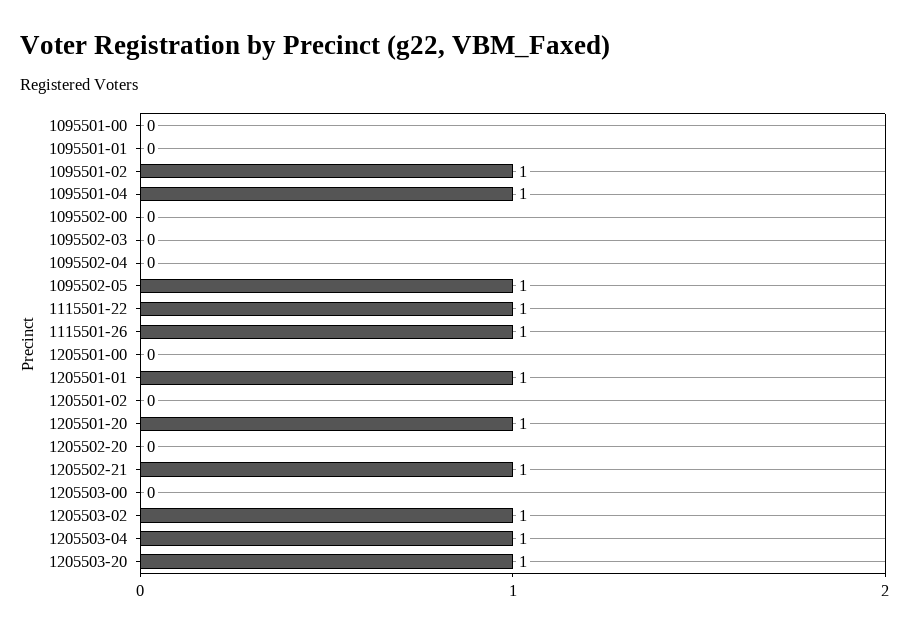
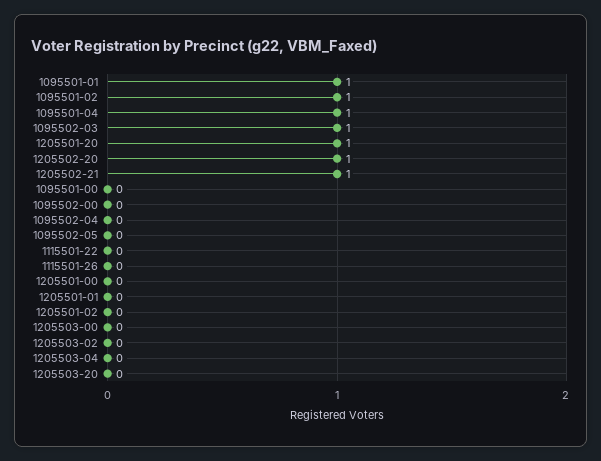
  {
    "1095501-00": 0,
-   "1095501-01": 0,
+   "1095501-01": 1,
    "1095501-02": 1,
    "1095501-04": 1,
    "1095502-00": 0,
-   "1095502-03": 0,
+   "1095502-03": 1,
    "1095502-04": 0,
-   "1095502-05": 1,
+   "1095502-05": 0,
-   "1115501-22": 1,
+   "1115501-22": 0,
-   "1115501-26": 1,
+   "1115501-26": 0,
    "1205501-00": 0,
-   "1205501-01": 1,
+   "1205501-01": 0,
    "1205501-02": 0,
    "1205501-20": 1,
-   "1205502-20": 0,
+   "1205502-20": 1,
    "1205502-21": 1,
    "1205503-00": 0,
-   "1205503-02": 1,
+   "1205503-02": 0,
-   "1205503-04": 1,
+   "1205503-04": 0,
-   "1205503-20": 1
+   "1205503-20": 0
  }

